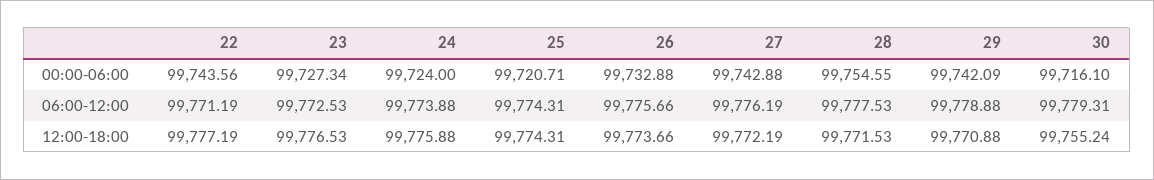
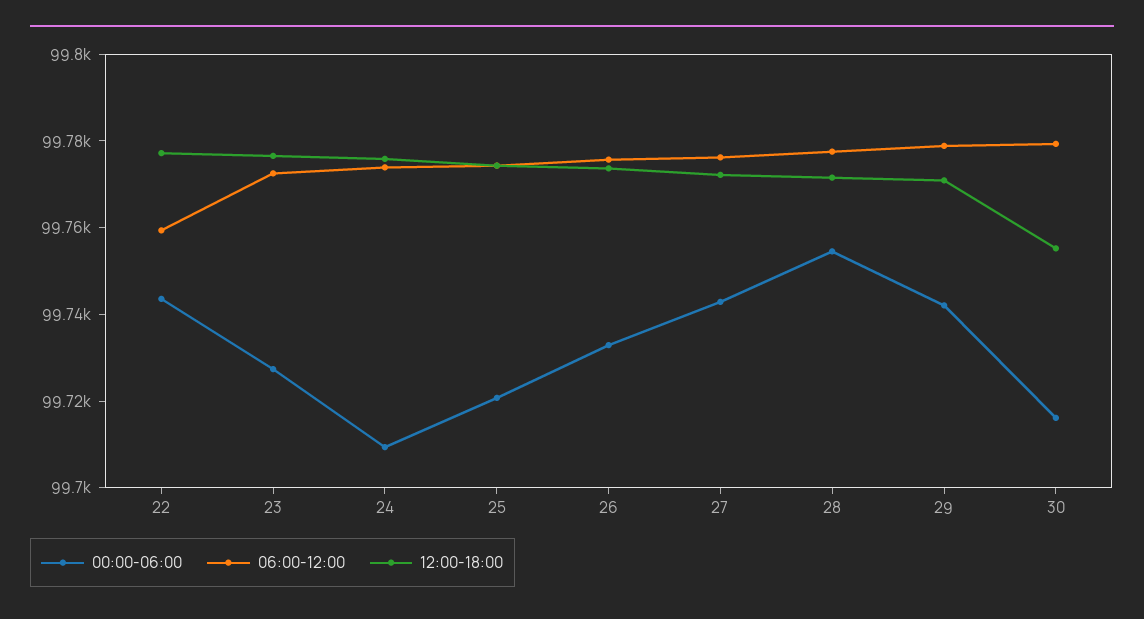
  {
    "00:00-06:00": {
      "22": 99743.56,
      "23": 99727.34,
-     "24": 99724,
+     "24": 99710,
      "25": 99720.71,
      "26": 99732.88,
      "27": 99742.88,
      "28": 99754.55,
      "29": 99742.09,
      "30": 99716.1
    },
    "06:00-12:00": {
-     "22": 99771.19,
+     "22": 99760,
      "23": 99772.53,
      "24": 99773.88,
      "25": 99774.31,
      "26": 99775.66,
      "27": 99776.19,
      "28": 99777.53,
      "29": 99778.88,
      "30": 99779.31
    },
    "12:00-18:00": {
      "22": 99777.19,
      "23": 99776.53,
      "24": 99775.88,
      "25": 99774.31,
      "26": 99773.66,
      "27": 99772.19,
      "28": 99771.53,
      "29": 99770.88,
      "30": 99755.24
    }
  }

